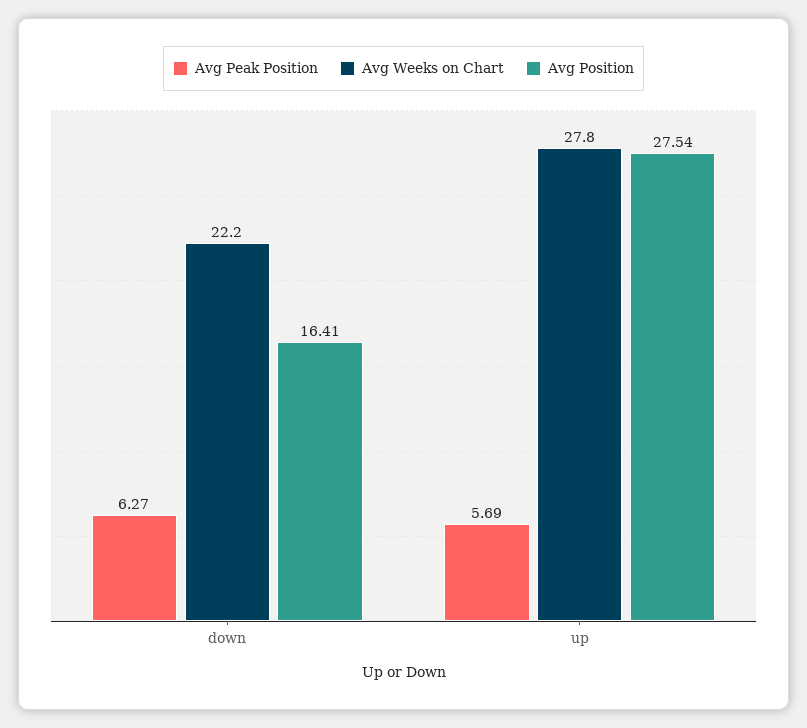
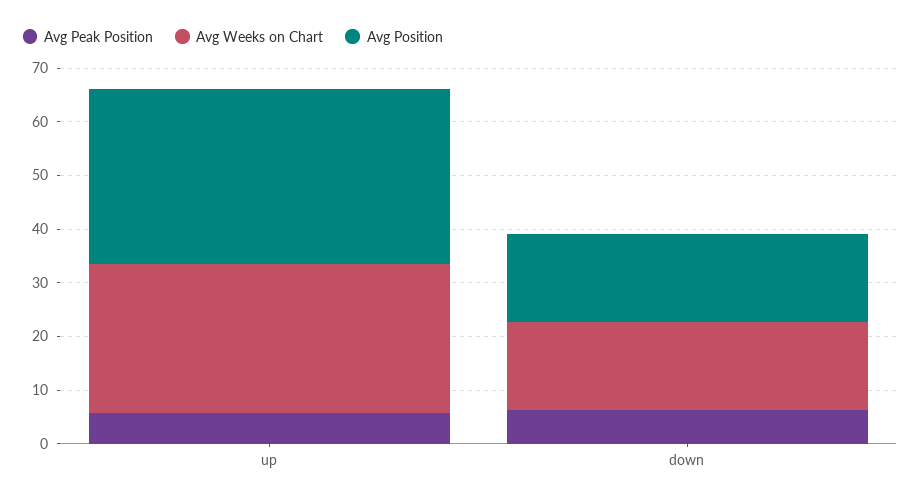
  {
    "Avg Peak Position": {
      "down": 6.27,
      "up": 5.69
    },
    "Avg Weeks on Chart": {
-     "down": 22.2,
+     "down": 16,
      "up": 27.8
    },
    "Avg Position": {
      "down": 16.41,
-     "up": 27.54
+     "up": 32
    }
  }

